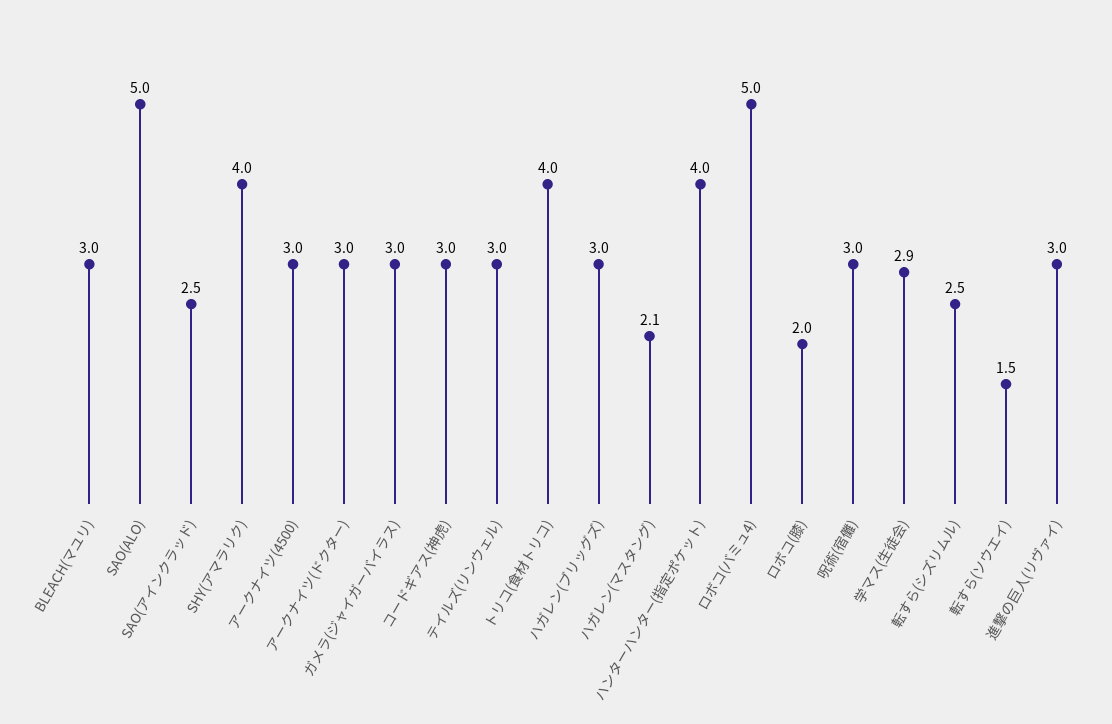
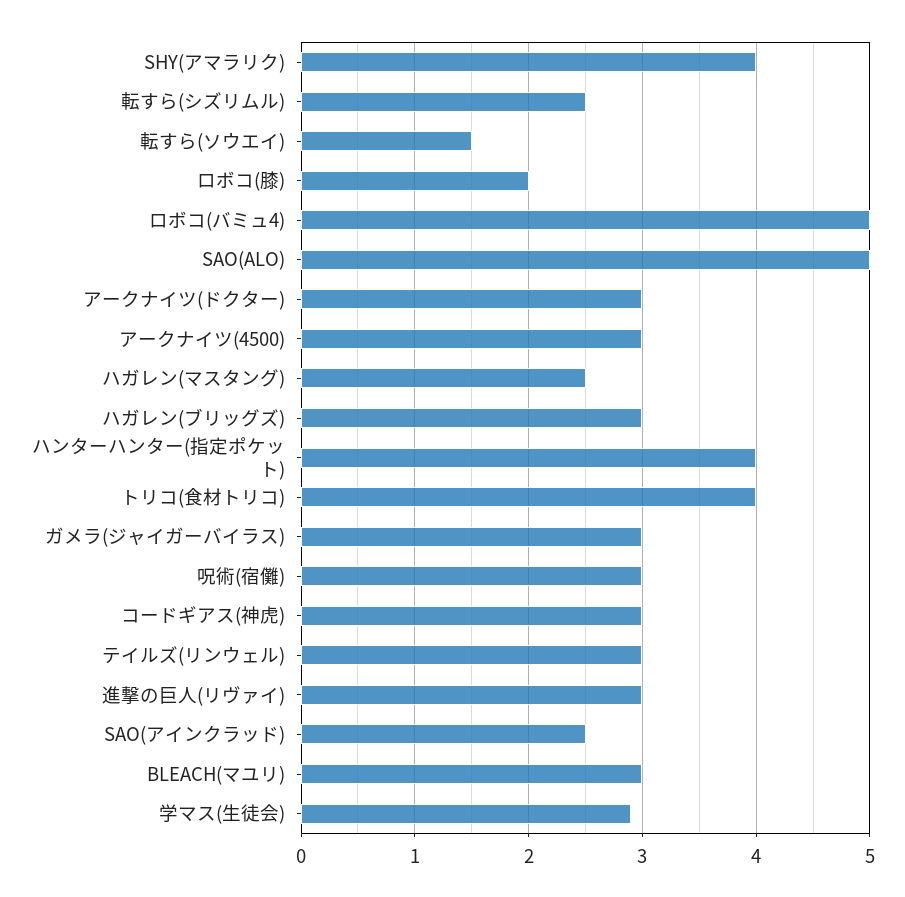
  {
    "BLEACH(マユリ)": 3,
    "SAO(ALO)": 5,
    "SAO(アインクラッド)": 2.5,
    "SHY(アマラリク)": 4,
    "アークナイツ(4500)": 3,
    "アークナイツ(ドクター)": 3,
    "ガメラ(ジャイガーバイラス)": 3,
    "コードギアス(神虎)": 3,
    "テイルズ(リンウェル)": 3,
    "トリコ(食材トリコ)": 4,
    "ハガレン(ブリッグズ)": 3,
-   "ハガレン(マスタング)": 2.1,
+   "ハガレン(マスタング)": 2.5,
    "ハンターハンター(指定ポケット)": 4,
    "ロボコ(バミュ4)": 5,
    "ロボコ(膝)": 2,
    "呪術(宿儺)": 3,
    "学マス(生徒会)": 2.9,
    "転すら(シズリムル)": 2.5,
    "転すら(ソウエイ)": 1.5,
    "進撃の巨人(リヴァイ)": 3
  }

